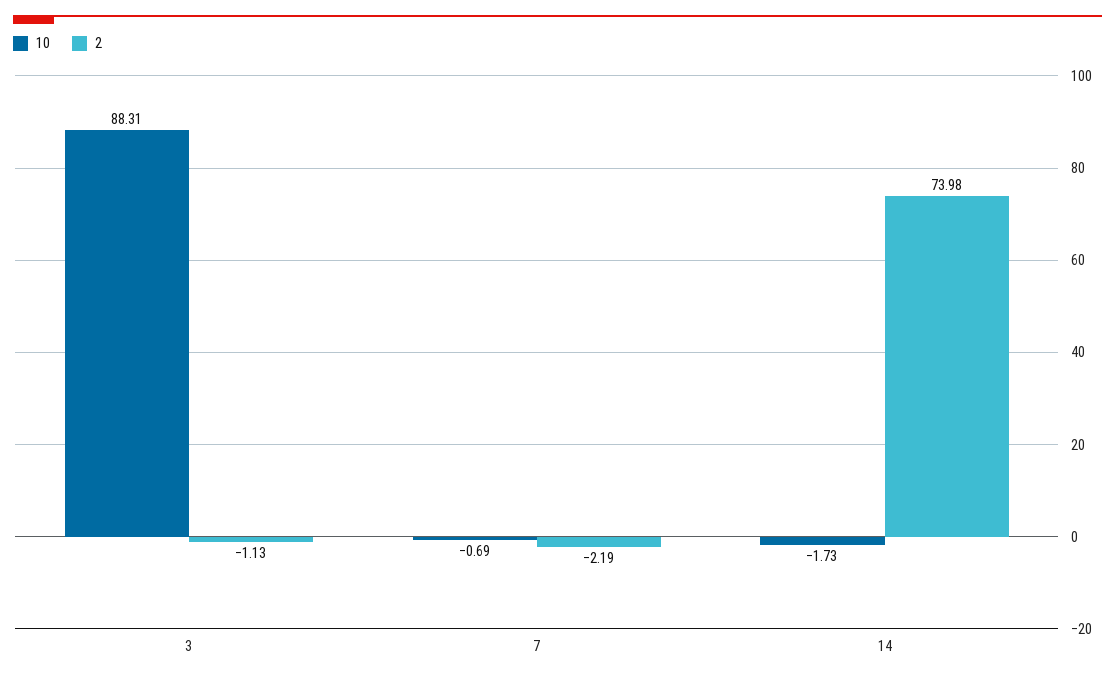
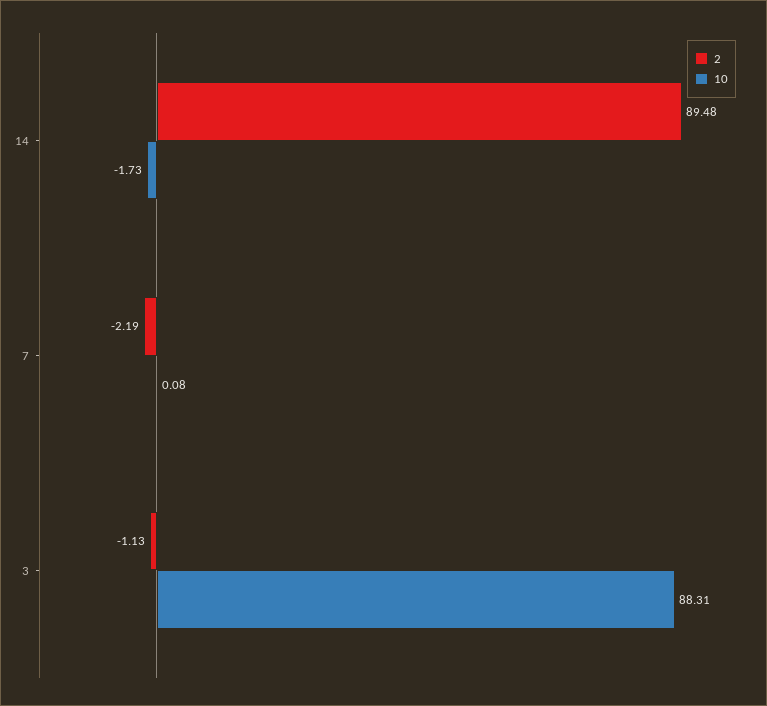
  {
    "10": {
      "3": 88.31,
-     "7": -0.69,
+     "7": 0.08,
      "14": -1.73
    },
    "2": {
      "3": -1.13,
      "7": -2.19,
-     "14": 73.98
+     "14": 89.48
    }
  }

